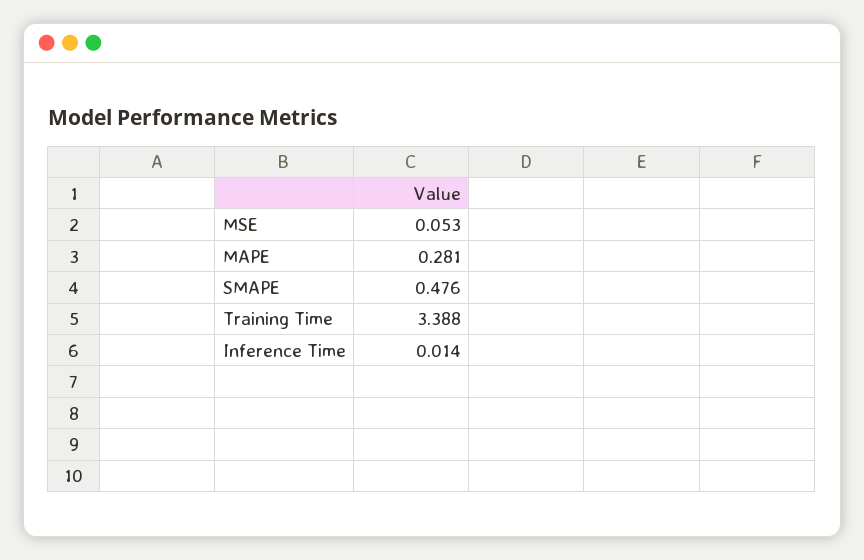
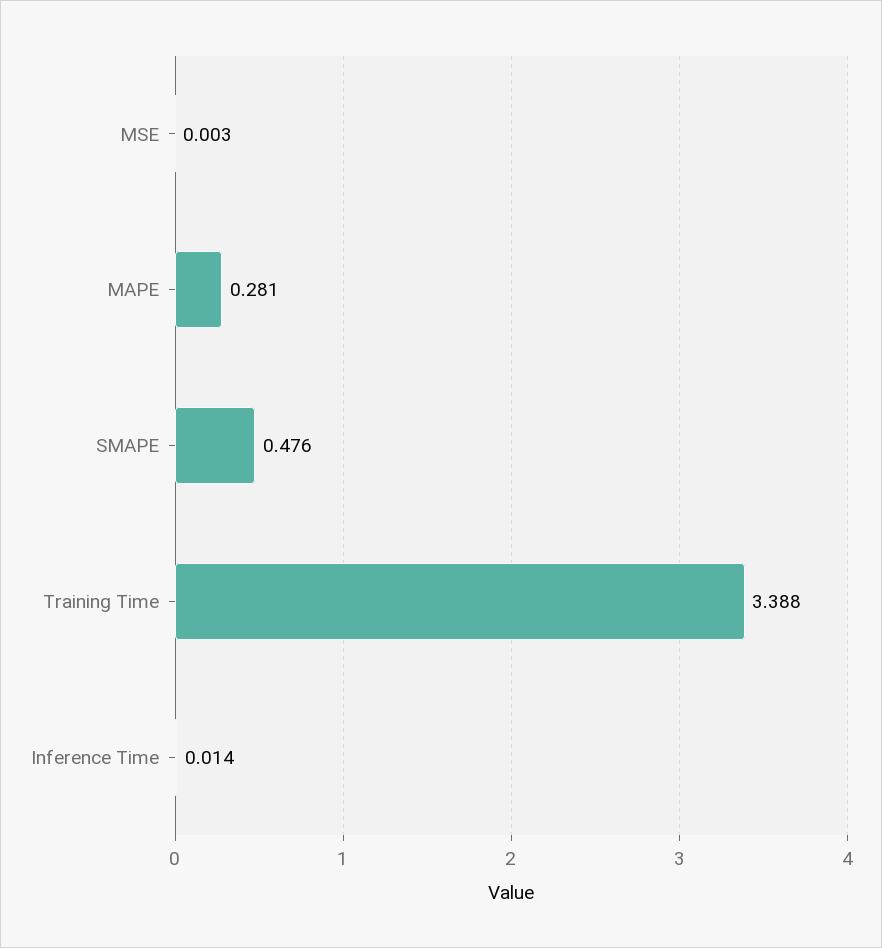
  {
-   "MSE": 0.053,
+   "MSE": 0.003,
    "MAPE": 0.281,
    "SMAPE": 0.476,
    "Training Time": 3.388,
    "Inference Time": 0.014
  }

